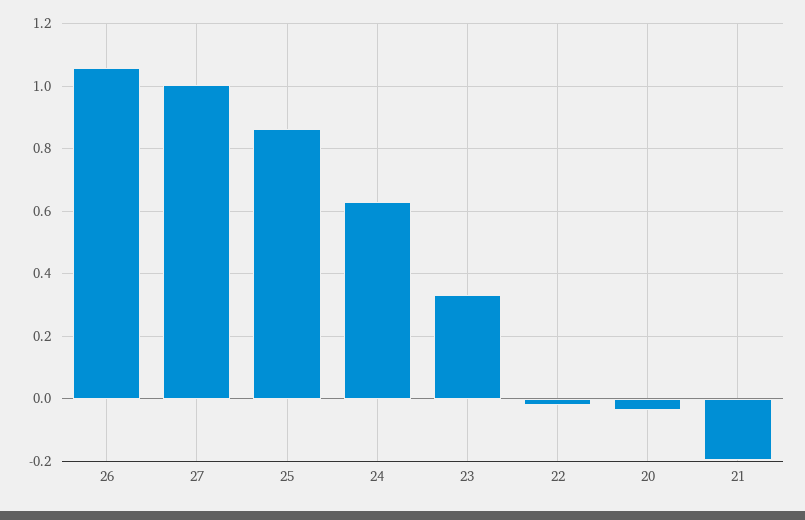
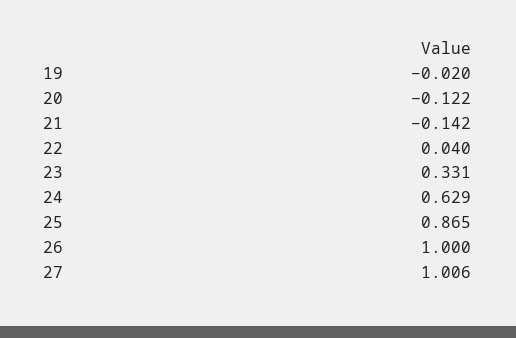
  {
-   "26": 1.06,
+   "26": 1,
    "27": 1.006,
    "25": 0.865,
    "24": 0.629,
    "23": 0.331,
-   "22": -0.02,
+   "22": 0.04,
-   "20": -0.04,
+   "20": -0.122,
-   "21": -0.2
+   "21": -0.142,
+   "19": -0.02
  }

